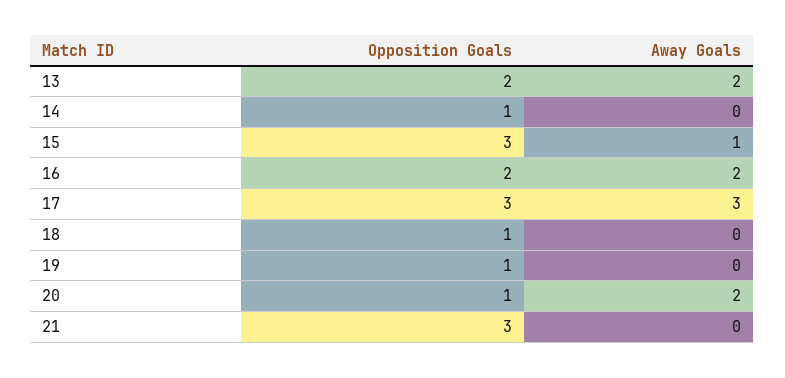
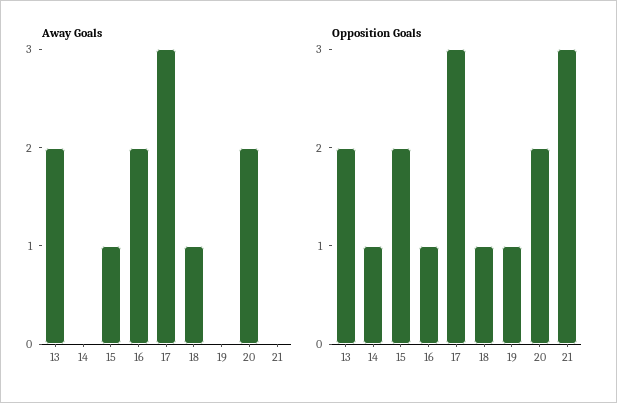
  {
    "Opposition Goals": {
      "13": 2,
      "14": 1,
-     "15": 3,
+     "15": 2,
-     "16": 2,
+     "16": 1,
      "17": 3,
      "18": 1,
      "19": 1,
-     "20": 1,
+     "20": 2,
      "21": 3
    },
    "Away Goals": {
      "13": 2,
      "14": 0,
      "15": 1,
      "16": 2,
      "17": 3,
-     "18": 0,
+     "18": 1,
      "19": 0,
      "20": 2,
      "21": 0
    }
  }

